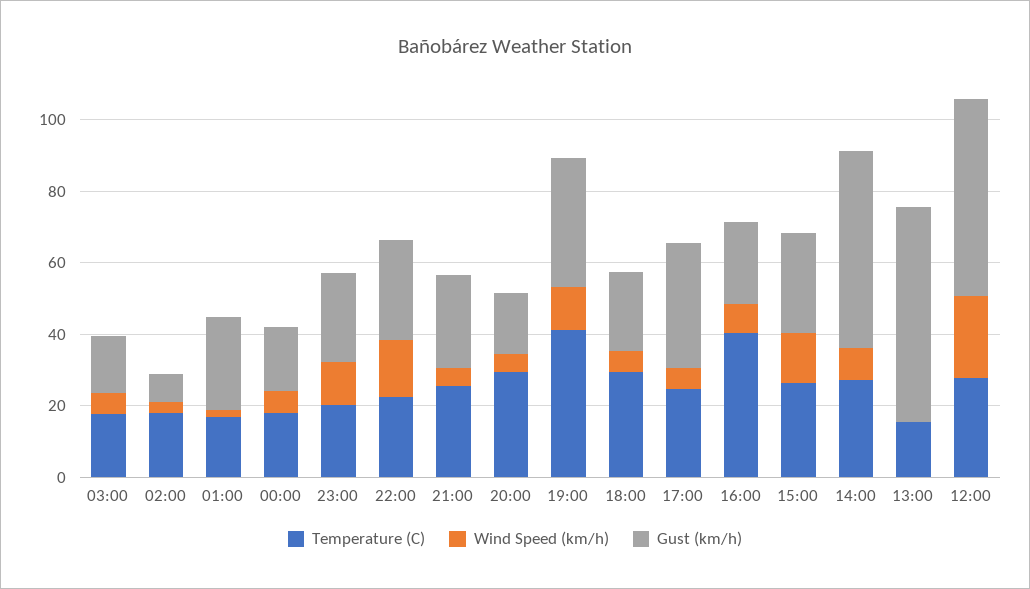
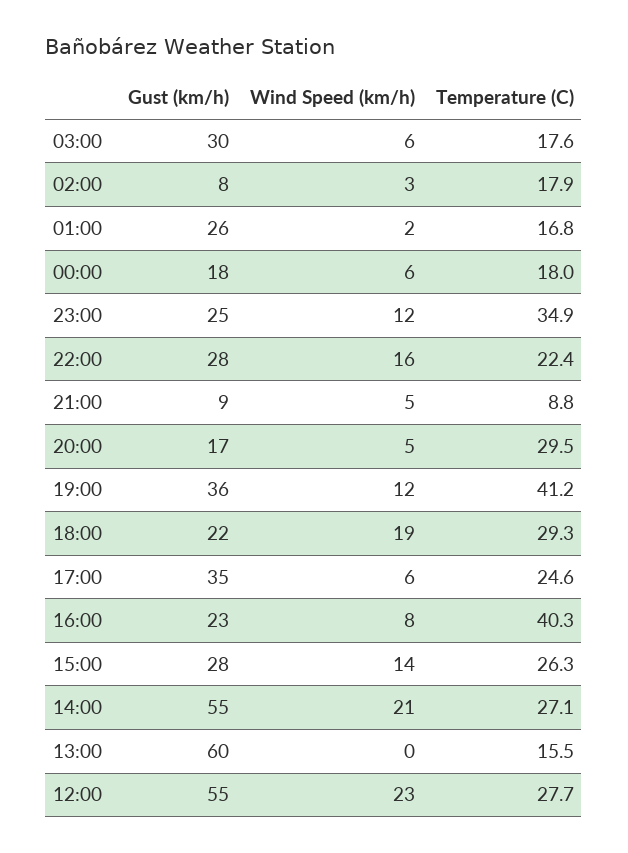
  {
    "Temperature (C)": {
      "03:00": 17.6,
      "02:00": 17.9,
      "01:00": 16.8,
      "00:00": 18,
-     "23:00": 20,
+     "23:00": 34.9,
      "22:00": 22.4,
-     "21:00": 25,
+     "21:00": 8.8,
      "20:00": 29.5,
      "19:00": 41.2,
      "18:00": 29.3,
      "17:00": 24.6,
      "16:00": 40.3,
      "15:00": 26.3,
      "14:00": 27.1,
      "13:00": 15.5,
      "12:00": 27.7
    },
    "Wind Speed (km/h)": {
      "03:00": 6,
      "02:00": 3,
      "01:00": 2,
      "00:00": 6,
      "23:00": 12,
      "22:00": 16,
      "21:00": 5,
      "20:00": 5,
      "19:00": 12,
-     "18:00": 5,
+     "18:00": 19,
      "17:00": 6,
      "16:00": 8,
      "15:00": 14,
-     "14:00": 10,
+     "14:00": 21,
      "13:00": 0,
      "12:00": 23
    },
    "Gust (km/h)": {
-     "03:00": 15,
+     "03:00": 30,
      "02:00": 8,
      "01:00": 26,
      "00:00": 18,
      "23:00": 25,
      "22:00": 28,
-     "21:00": 25,
+     "21:00": 9,
      "20:00": 17,
      "19:00": 36,
      "18:00": 22,
      "17:00": 35,
      "16:00": 23,
      "15:00": 28,
      "14:00": 55,
      "13:00": 60,
      "12:00": 55
    }
  }

